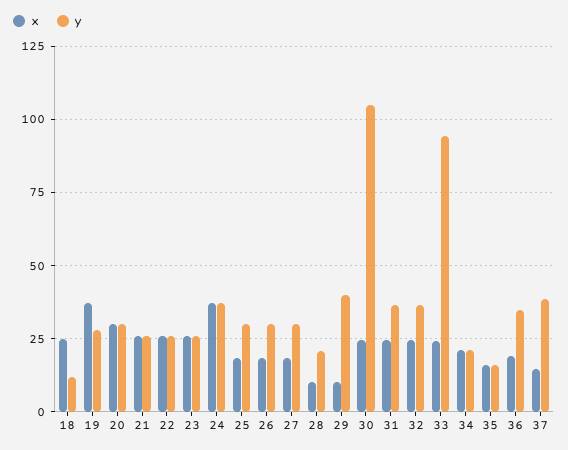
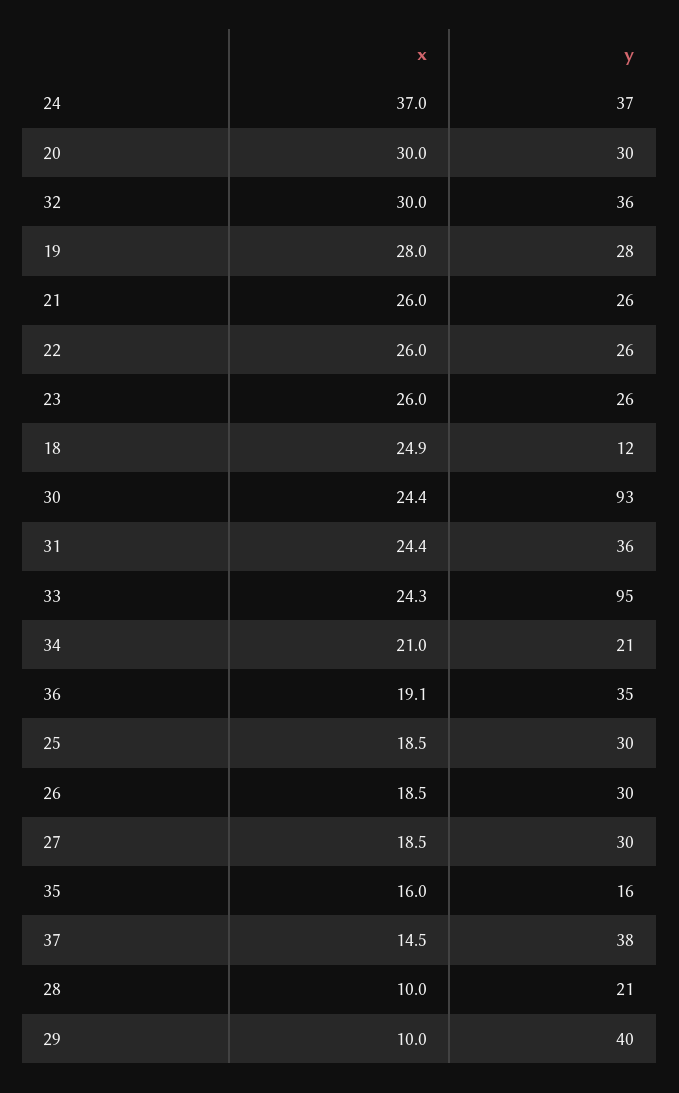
  {
    "x": {
      "18": 24.9,
-     "19": 37.5,
+     "19": 28,
      "20": 30,
      "21": 26,
      "22": 26,
      "23": 26,
      "24": 37,
      "25": 18.5,
      "26": 18.5,
      "27": 18.5,
      "28": 10,
      "29": 10,
      "30": 24.4,
      "31": 24.4,
-     "32": 25,
+     "32": 30,
      "33": 24.3,
      "34": 21,
      "35": 16,
      "36": 19.1,
      "37": 14.5
    },
    "y": {
      "18": 12,
      "19": 28,
      "20": 30,
      "21": 26,
      "22": 26,
      "23": 26,
      "24": 37,
      "25": 30,
      "26": 30,
      "27": 30,
      "28": 21,
      "29": 40,
-     "30": 105,
+     "30": 93,
      "31": 36,
      "32": 36,
      "33": 95,
      "34": 21,
      "35": 16,
      "36": 35,
      "37": 38
    }
  }

